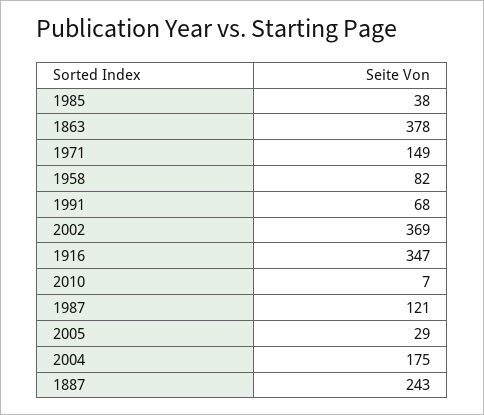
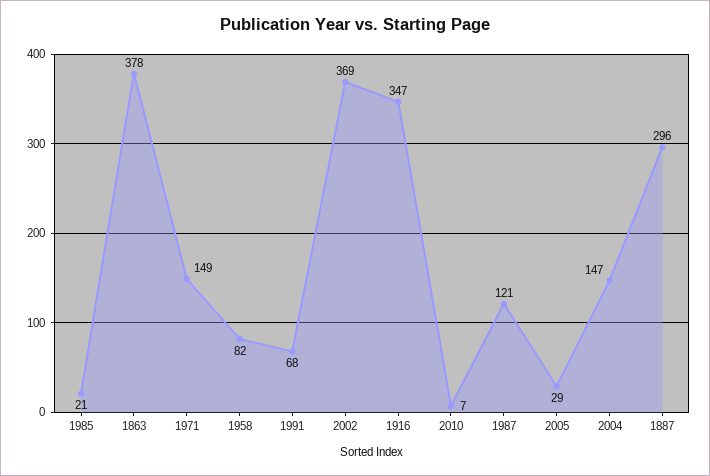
  {
-   "1985": 38,
+   "1985": 21,
    "1863": 378,
    "1971": 149,
    "1958": 82,
    "1991": 68,
    "2002": 369,
    "1916": 347,
    "2010": 7,
    "1987": 121,
    "2005": 29,
-   "2004": 175,
+   "2004": 147,
-   "1887": 243
+   "1887": 296
  }

